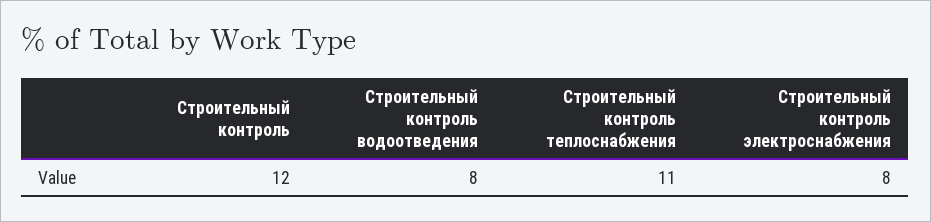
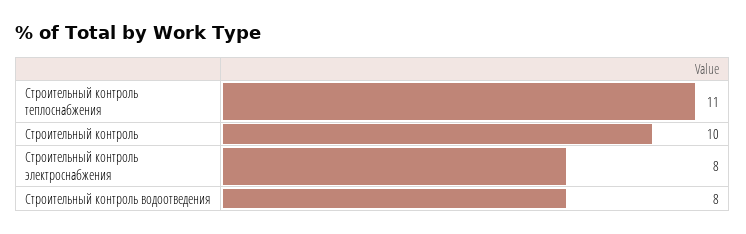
  {
-   "Строительный контроль": 12,
+   "Строительный контроль": 10,
    "Строительный контроль водоотведения": 8,
    "Строительный контроль теплоснабжения": 11,
    "Строительный контроль электроснабжения": 8
  }

